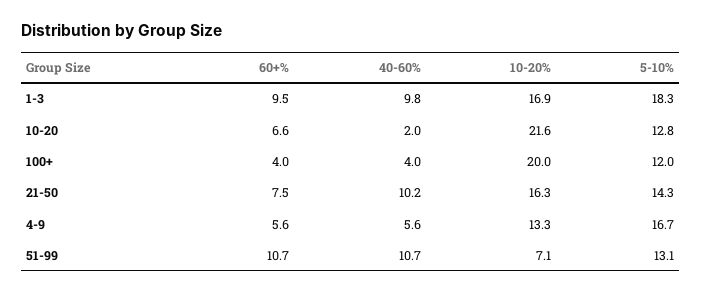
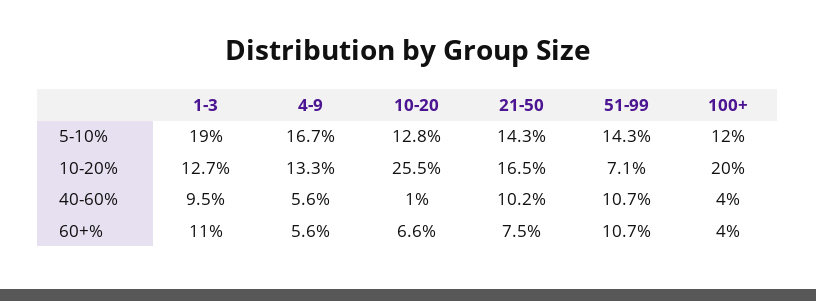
  {
    "60+%": {
-     "1-3": 9.5,
+     "1-3": 11,
      "10-20": 6.6,
      "100+": 4,
      "21-50": 7.5,
      "4-9": 5.6,
      "51-99": 10.7
    },
    "40-60%": {
-     "1-3": 9.8,
+     "1-3": 9.5,
-     "10-20": 2,
+     "10-20": 1,
      "100+": 4,
      "21-50": 10.2,
      "4-9": 5.6,
      "51-99": 10.7
    },
    "10-20%": {
-     "1-3": 16.9,
+     "1-3": 12.7,
-     "10-20": 21.6,
+     "10-20": 25.5,
      "100+": 20,
-     "21-50": 16.3,
+     "21-50": 16.5,
      "4-9": 13.3,
      "51-99": 7.1
    },
    "5-10%": {
-     "1-3": 18.3,
+     "1-3": 19,
      "10-20": 12.8,
      "100+": 12,
      "21-50": 14.3,
      "4-9": 16.7,
-     "51-99": 13.1
+     "51-99": 14.3
    }
  }

